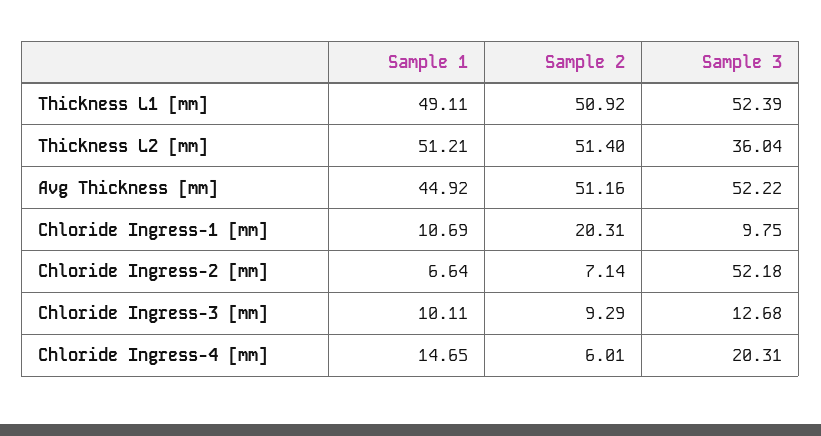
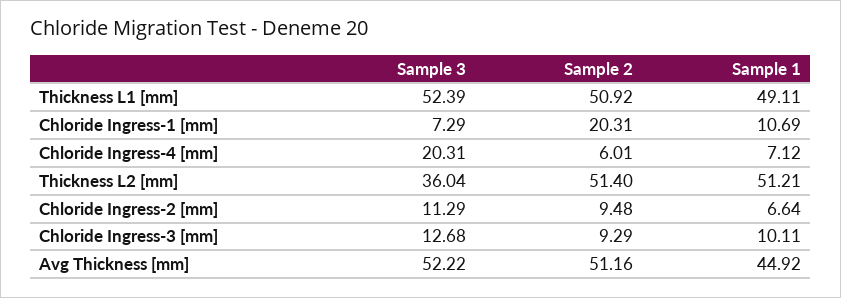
  {
    "Sample 1": {
      "Thickness L1 [mm]": 49.11,
      "Thickness L2 [mm]": 51.21,
      "Avg Thickness [mm]": 44.92,
      "Chloride Ingress-1 [mm]": 10.69,
      "Chloride Ingress-2 [mm]": 6.64,
      "Chloride Ingress-3 [mm]": 10.11,
-     "Chloride Ingress-4 [mm]": 14.65
+     "Chloride Ingress-4 [mm]": 7.12
    },
    "Sample 2": {
      "Thickness L1 [mm]": 50.92,
      "Thickness L2 [mm]": 51.4,
      "Avg Thickness [mm]": 51.16,
      "Chloride Ingress-1 [mm]": 20.31,
-     "Chloride Ingress-2 [mm]": 7.14,
+     "Chloride Ingress-2 [mm]": 9.48,
      "Chloride Ingress-3 [mm]": 9.29,
      "Chloride Ingress-4 [mm]": 6.01
    },
    "Sample 3": {
      "Thickness L1 [mm]": 52.39,
      "Thickness L2 [mm]": 36.04,
      "Avg Thickness [mm]": 52.22,
-     "Chloride Ingress-1 [mm]": 9.75,
+     "Chloride Ingress-1 [mm]": 7.29,
-     "Chloride Ingress-2 [mm]": 52.18,
+     "Chloride Ingress-2 [mm]": 11.29,
      "Chloride Ingress-3 [mm]": 12.68,
      "Chloride Ingress-4 [mm]": 20.31
    }
  }

